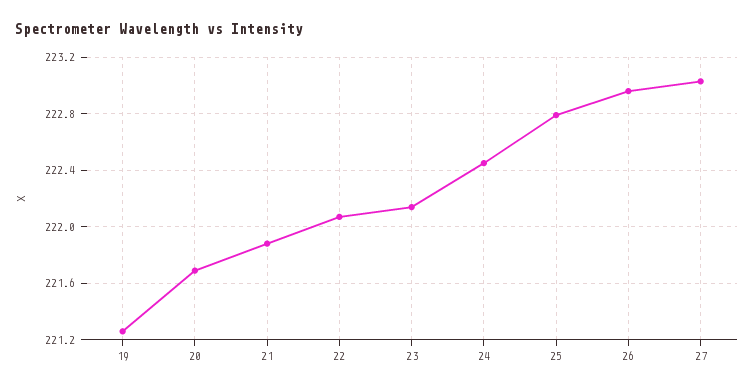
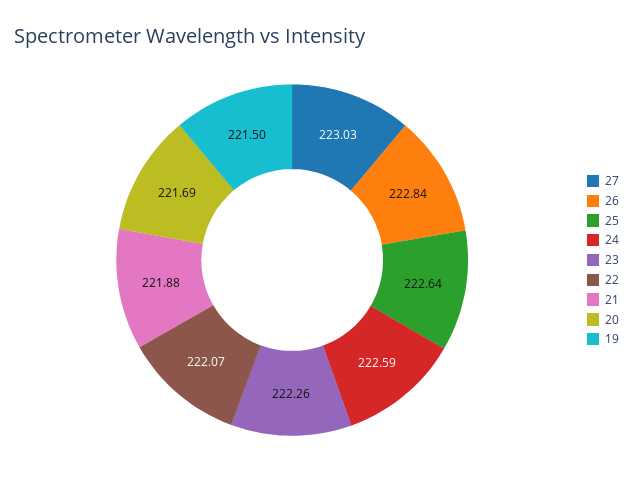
  {
-   "19": 221.25,
+   "19": 221.5,
    "20": 221.69,
    "21": 221.88,
    "22": 222.07,
-   "23": 222.15,
+   "23": 222.26,
-   "24": 222.45,
+   "24": 222.59,
-   "25": 222.8,
+   "25": 222.64,
-   "26": 222.95,
+   "26": 222.84,
    "27": 223.03
  }

